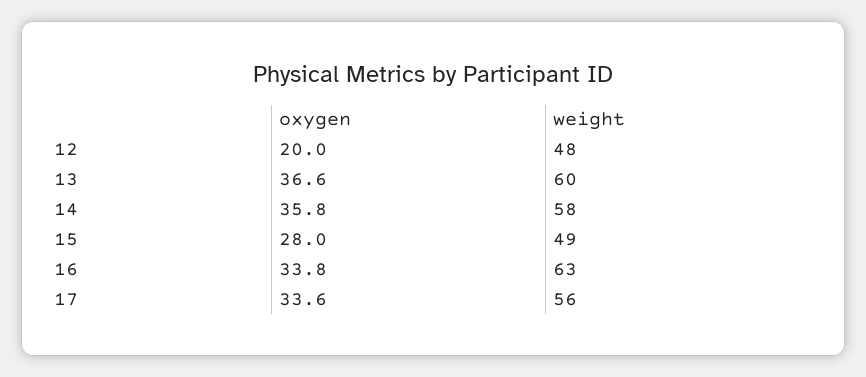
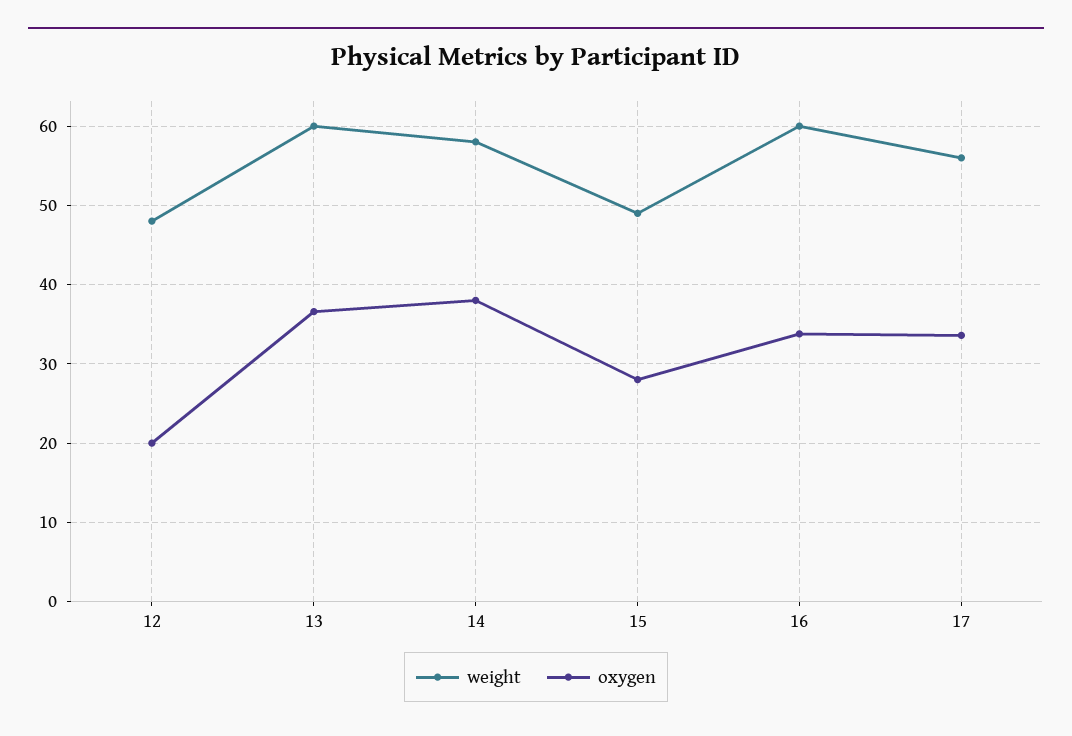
  {
    "oxygen": {
      "12": 20,
      "13": 36.6,
-     "14": 35.8,
+     "14": 38,
      "15": 28,
      "16": 33.8,
      "17": 33.6
    },
    "weight": {
      "12": 48,
      "13": 60,
      "14": 58,
      "15": 49,
-     "16": 63,
+     "16": 60,
      "17": 56
    }
  }

